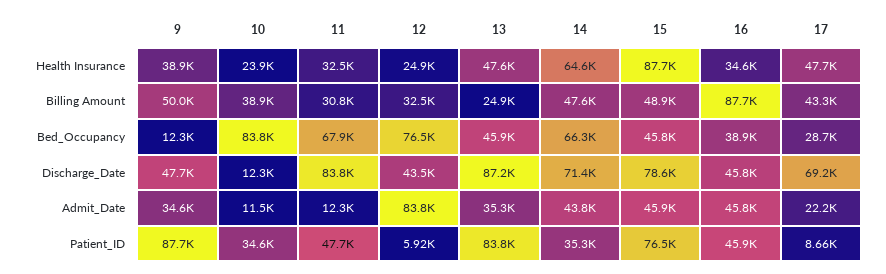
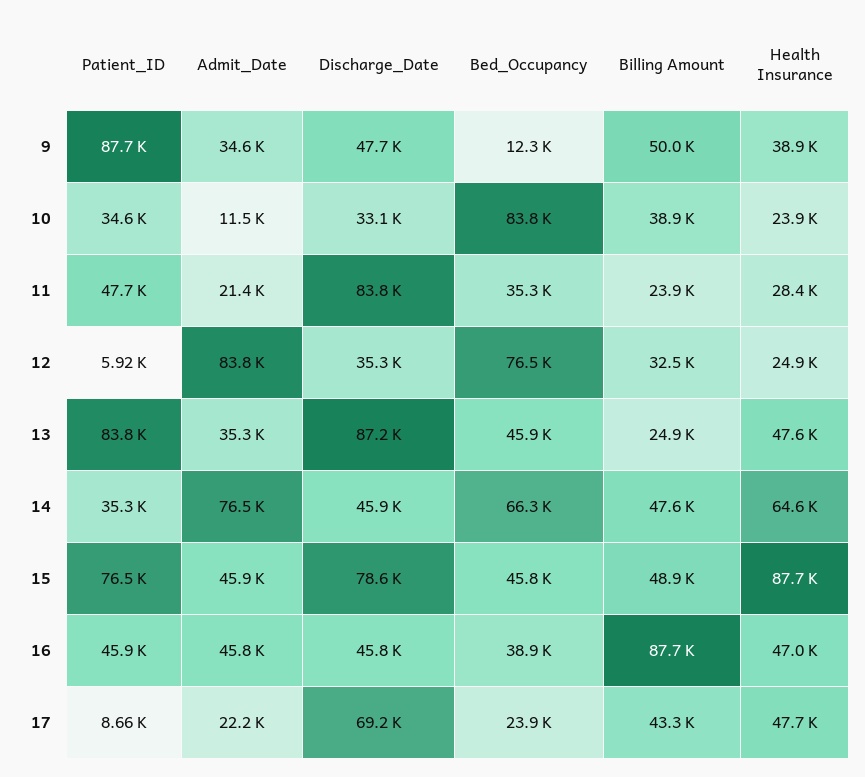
  {
    "9": {
      "Health Insurance": 38900,
      "Billing Amount": 50000,
      "Bed_Occupancy": 12300,
      "Discharge_Date": 47700,
      "Admit_Date": 34600,
      "Patient_ID": 87700
    },
    "10": {
      "Health Insurance": 23900,
      "Billing Amount": 38900,
      "Bed_Occupancy": 83800,
-     "Discharge_Date": 12300,
+     "Discharge_Date": 33100,
      "Admit_Date": 11500,
      "Patient_ID": 34600
    },
    "11": {
-     "Health Insurance": 32500,
+     "Health Insurance": 28400,
-     "Billing Amount": 30800,
+     "Billing Amount": 23900,
-     "Bed_Occupancy": 67900,
+     "Bed_Occupancy": 35300,
      "Discharge_Date": 83800,
-     "Admit_Date": 12300,
+     "Admit_Date": 21400,
      "Patient_ID": 47700
    },
    "12": {
      "Health Insurance": 24900,
      "Billing Amount": 32500,
      "Bed_Occupancy": 76500,
-     "Discharge_Date": 43500,
+     "Discharge_Date": 35300,
      "Admit_Date": 83800,
      "Patient_ID": 5920
    },
    "13": {
      "Health Insurance": 47600,
      "Billing Amount": 24900,
      "Bed_Occupancy": 45900,
      "Discharge_Date": 87200,
      "Admit_Date": 35300,
      "Patient_ID": 83800
    },
    "14": {
      "Health Insurance": 64600,
      "Billing Amount": 47600,
      "Bed_Occupancy": 66300,
-     "Discharge_Date": 71400,
+     "Discharge_Date": 45900,
-     "Admit_Date": 43800,
+     "Admit_Date": 76500,
      "Patient_ID": 35300
    },
    "15": {
      "Health Insurance": 87700,
      "Billing Amount": 48900,
      "Bed_Occupancy": 45800,
      "Discharge_Date": 78600,
      "Admit_Date": 45900,
      "Patient_ID": 76500
    },
    "16": {
-     "Health Insurance": 34600,
+     "Health Insurance": 47000,
      "Billing Amount": 87700,
      "Bed_Occupancy": 38900,
      "Discharge_Date": 45800,
      "Admit_Date": 45800,
      "Patient_ID": 45900
    },
    "17": {
      "Health Insurance": 47700,
      "Billing Amount": 43300,
-     "Bed_Occupancy": 28700,
+     "Bed_Occupancy": 23900,
      "Discharge_Date": 69200,
      "Admit_Date": 22200,
      "Patient_ID": 8660
    }
  }

